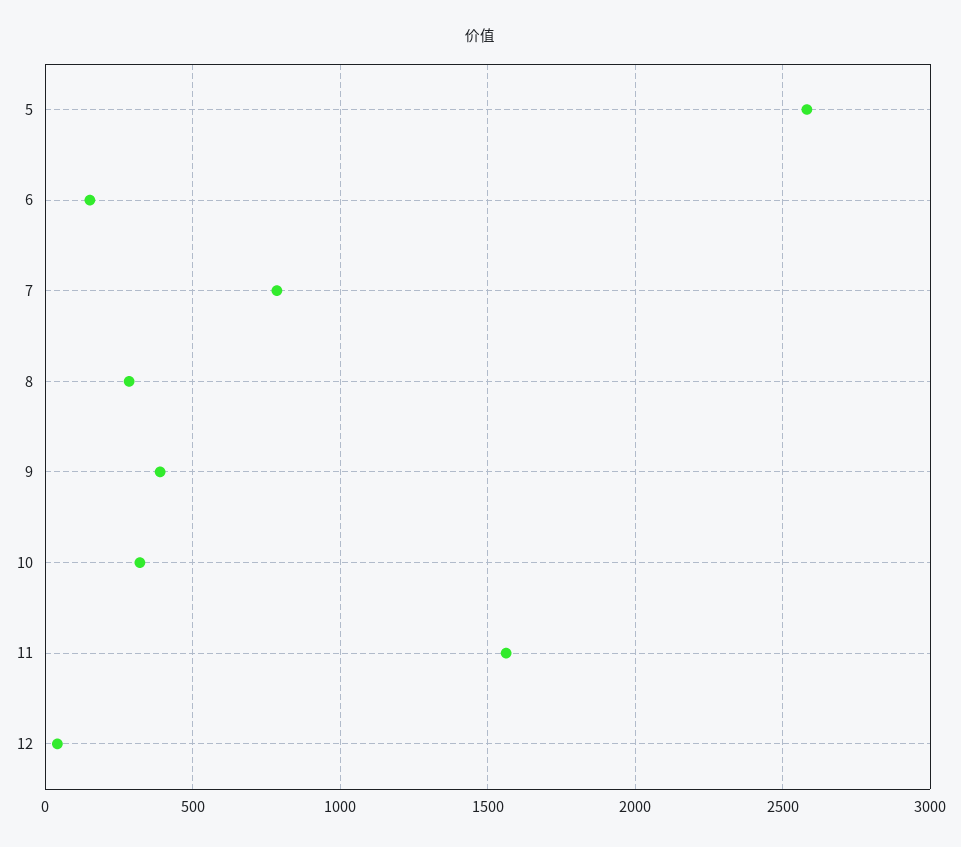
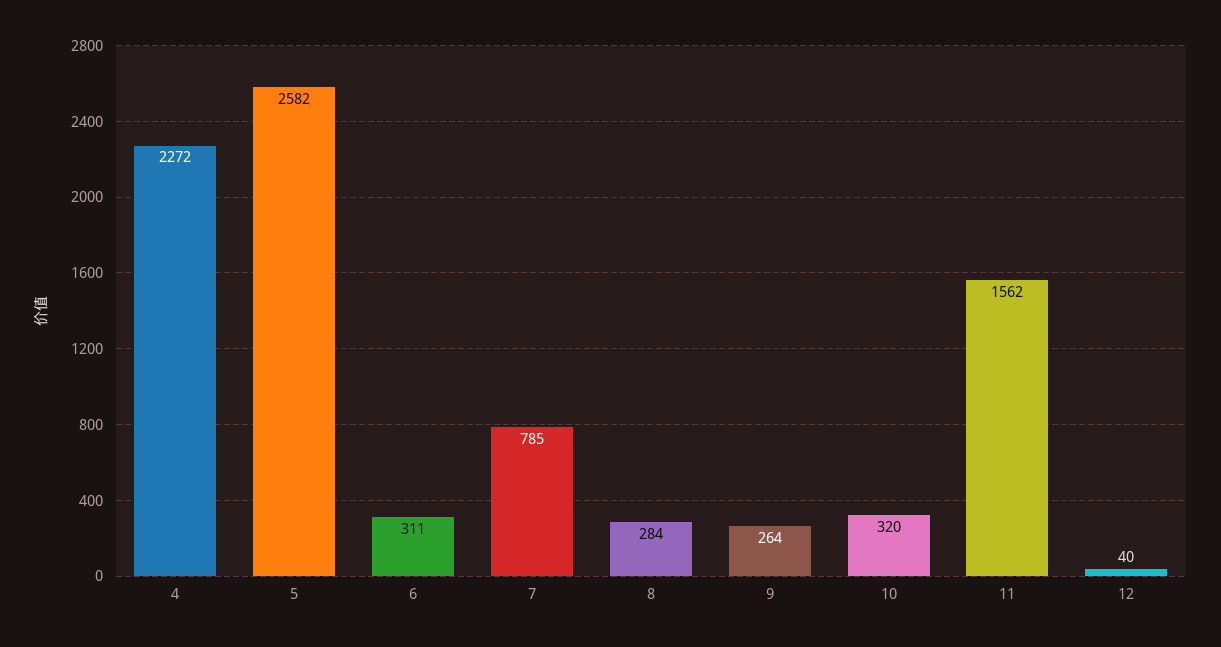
  {
    "5": 2582,
-   "6": 150,
+   "6": 311,
    "7": 785,
    "8": 284,
-   "9": 400,
+   "9": 264,
    "10": 320,
    "11": 1562,
-   "12": 40
+   "12": 40,
+   "4": 2272
  }

